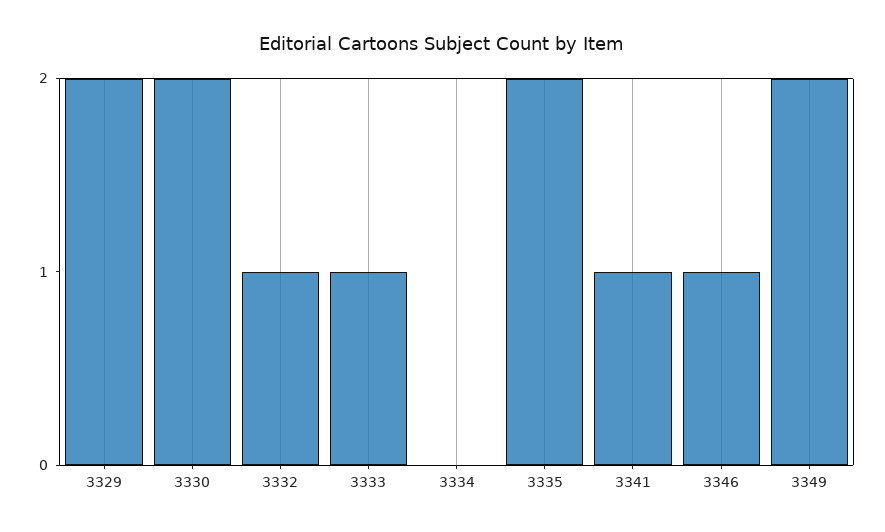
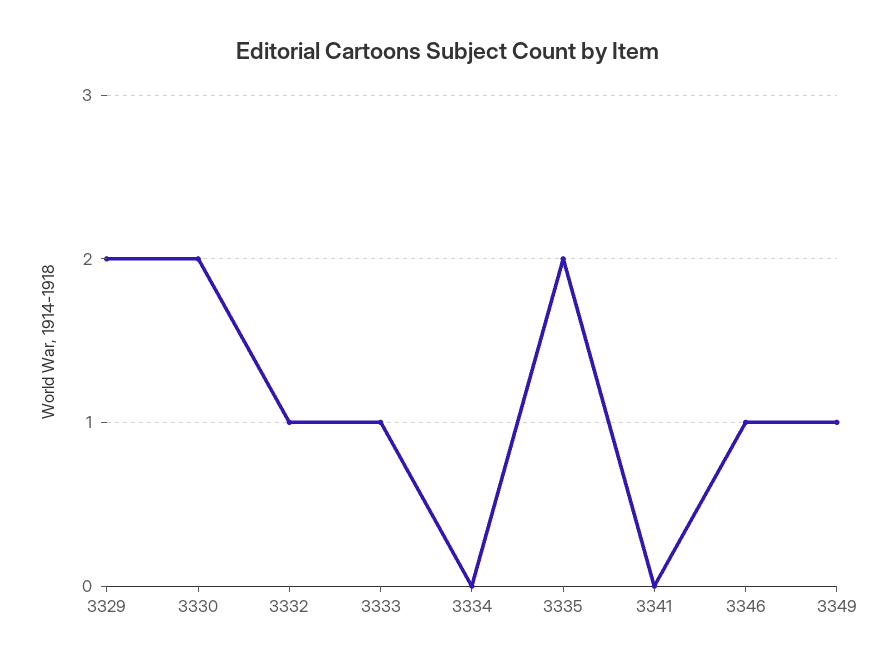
  {
    "3329": 2,
    "3330": 2,
    "3332": 1,
    "3333": 1,
    "3334": 0,
    "3335": 2,
-   "3341": 1,
+   "3341": 0,
    "3346": 1,
-   "3349": 2
+   "3349": 1
  }

